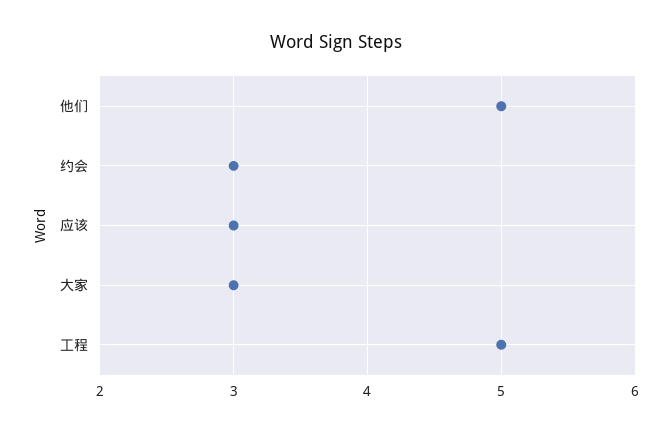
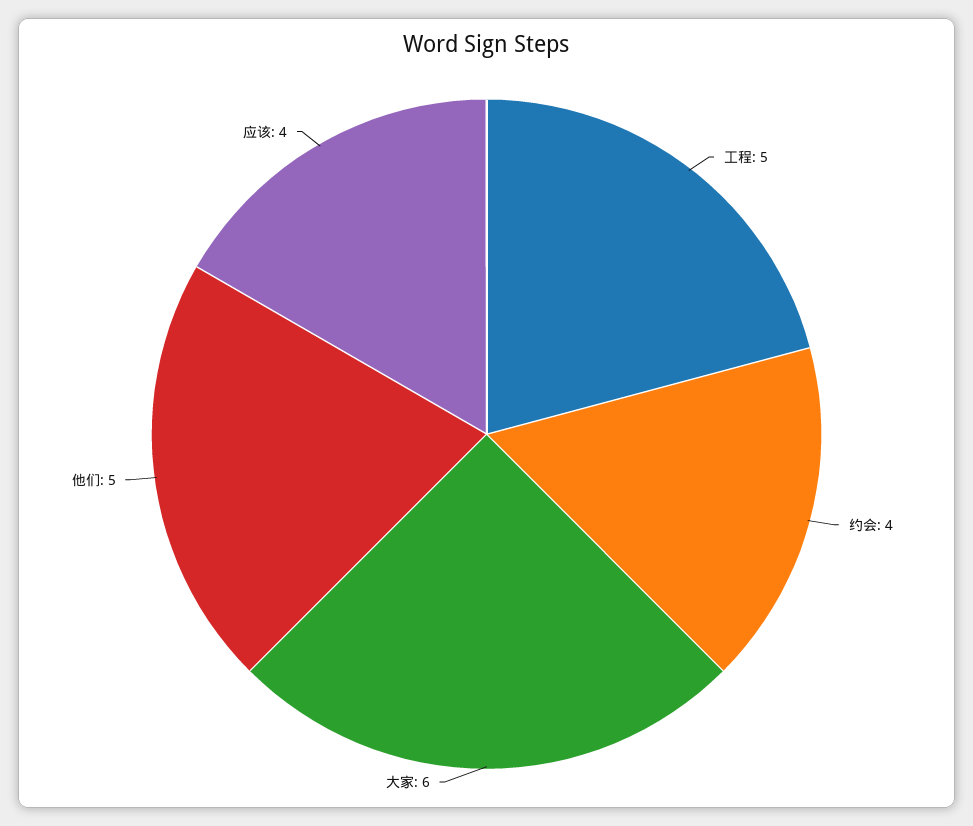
  {
    "他们": 5,
-   "约会": 3,
+   "约会": 4,
-   "应该": 3,
+   "应该": 4,
-   "大家": 3,
+   "大家": 6,
    "工程": 5
  }

